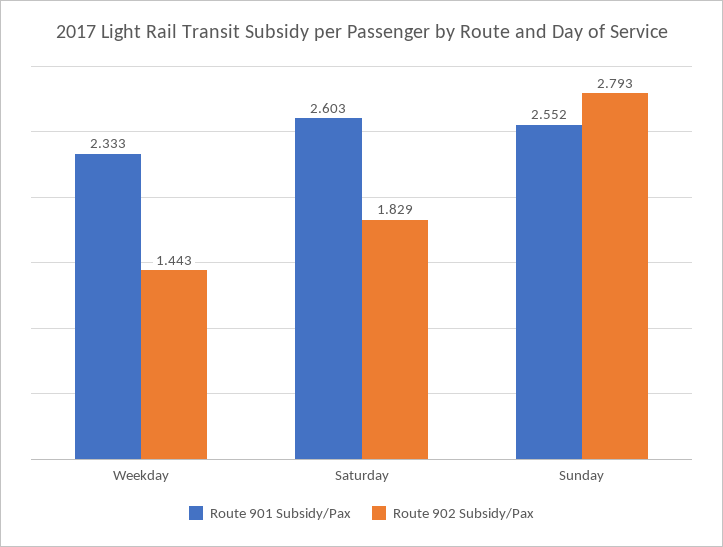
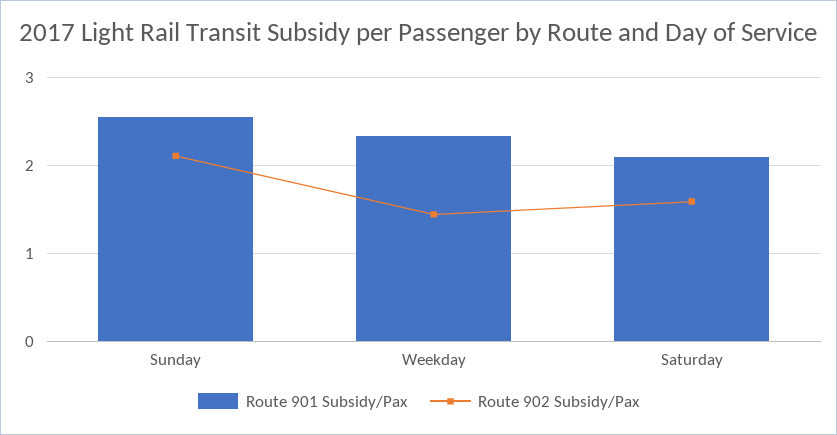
  {
    "Route 901 Subsidy/Pax": {
      "Weekday": 2.333,
-     "Saturday": 2.603,
+     "Saturday": 2.1,
      "Sunday": 2.552
    },
    "Route 902 Subsidy/Pax": {
      "Weekday": 1.443,
-     "Saturday": 1.829,
+     "Saturday": 1.6,
-     "Sunday": 2.793
+     "Sunday": 2.1
    }
  }

